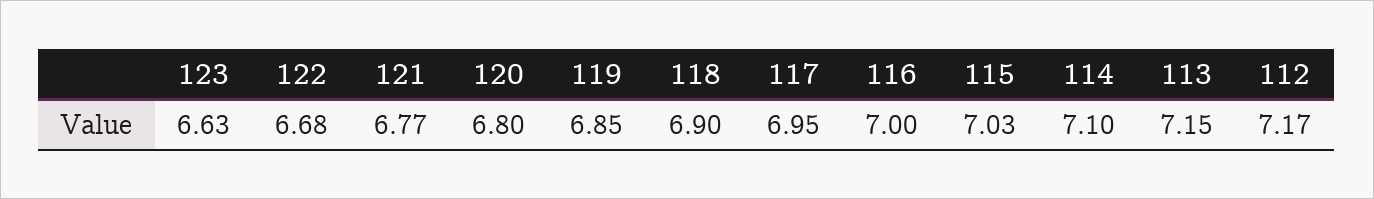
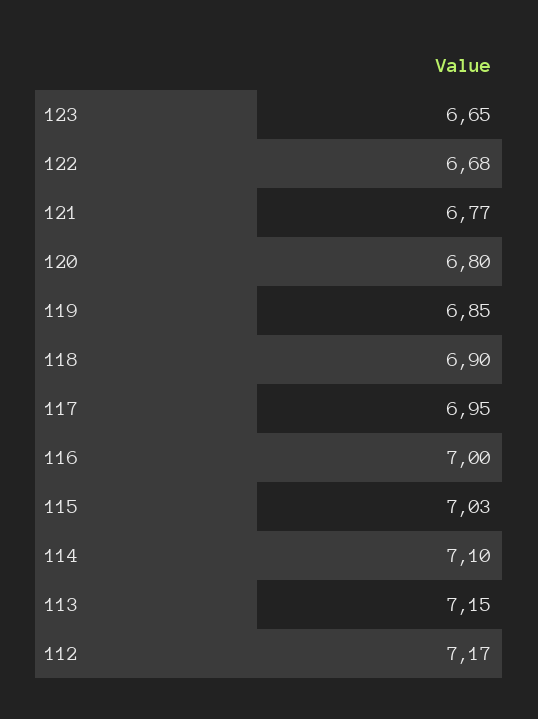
  {
-   "123": 6.63,
+   "123": 6.65,
    "122": 6.68,
    "121": 6.77,
    "120": 6.8,
    "119": 6.85,
    "118": 6.9,
    "117": 6.95,
    "116": 7,
    "115": 7.03,
    "114": 7.1,
    "113": 7.15,
    "112": 7.17
  }

